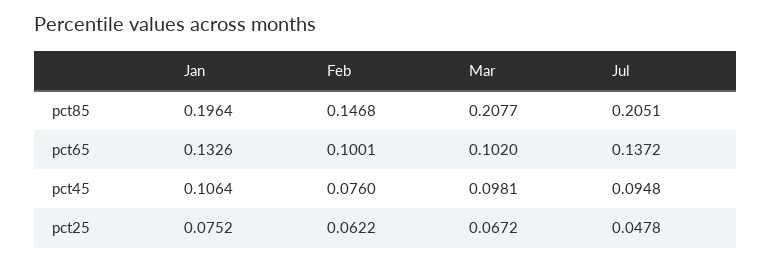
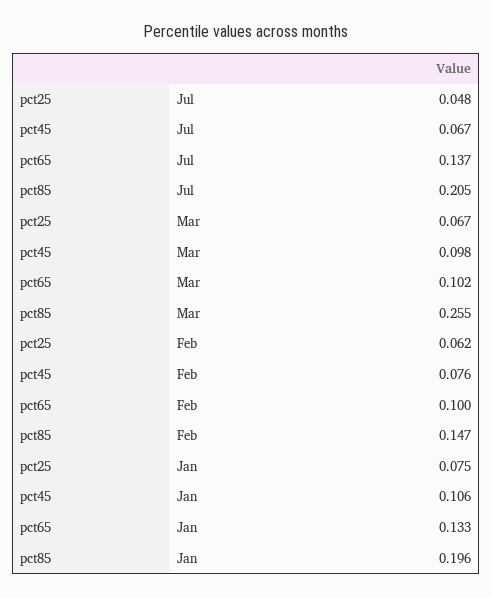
  {
    "Jan": {
      "pct85": 0.1964,
      "pct65": 0.1326,
      "pct45": 0.1064,
      "pct25": 0.0752
    },
    "Feb": {
      "pct85": 0.1468,
      "pct65": 0.1001,
      "pct45": 0.076,
      "pct25": 0.0622
    },
    "Mar": {
-     "pct85": 0.2077,
+     "pct85": 0.255,
      "pct65": 0.102,
      "pct45": 0.0981,
      "pct25": 0.0672
    },
    "Jul": {
      "pct85": 0.2051,
      "pct65": 0.1372,
-     "pct45": 0.0948,
+     "pct45": 0.067,
      "pct25": 0.0478
    }
  }

